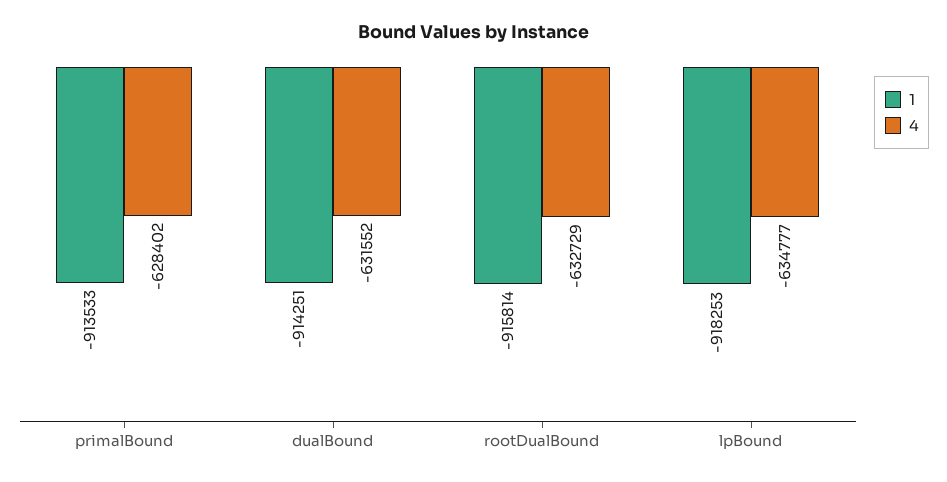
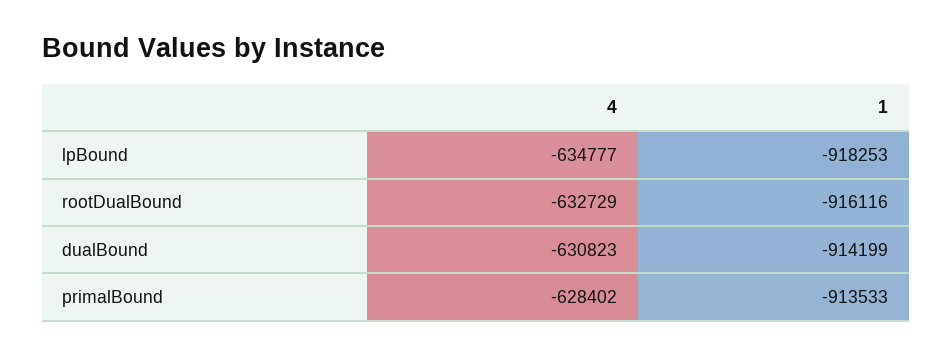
  {
    "1": {
      "primalBound": -913533,
-     "dualBound": -914251,
+     "dualBound": -914199,
-     "rootDualBound": -915814,
+     "rootDualBound": -916116,
      "lpBound": -918253
    },
    "4": {
      "primalBound": -628402,
-     "dualBound": -631552,
+     "dualBound": -630823,
      "rootDualBound": -632729,
      "lpBound": -634777
    }
  }

